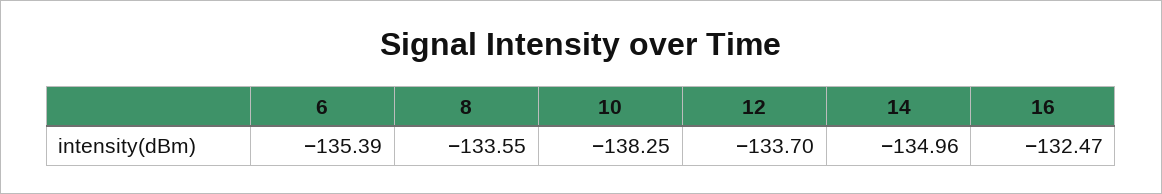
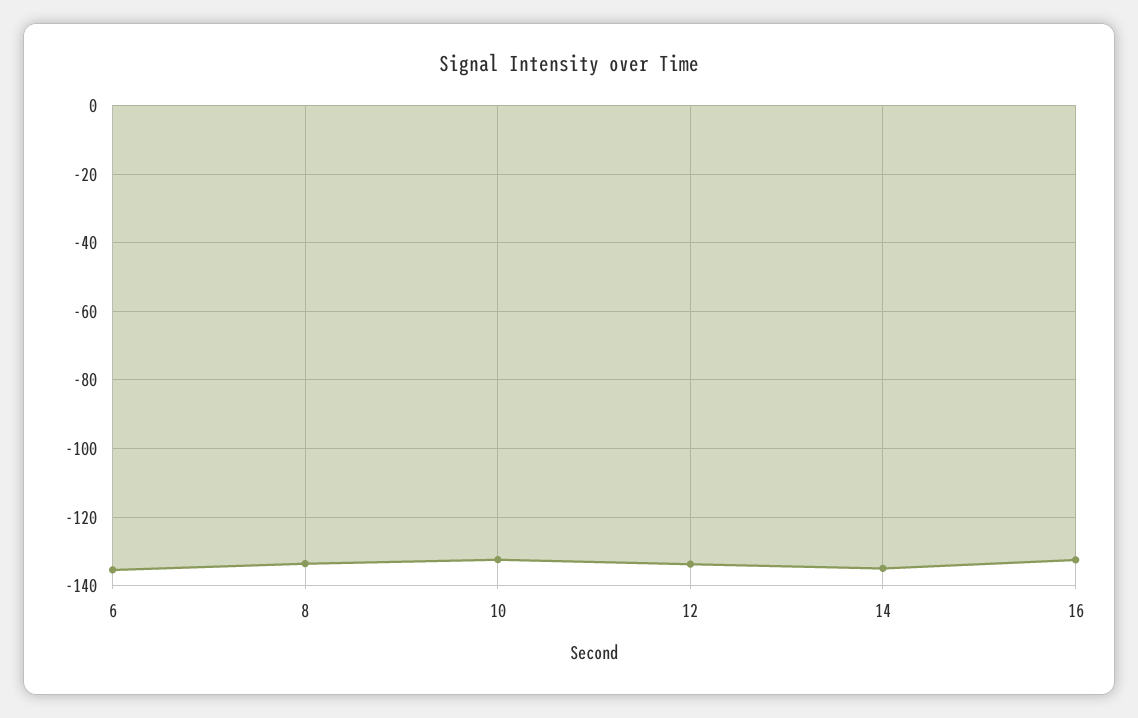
  {
    "6": -135.39,
    "8": -133.55,
-   "10": -138.25,
+   "10": -132,
    "12": -133.7,
    "14": -134.96,
    "16": -132.47
  }

